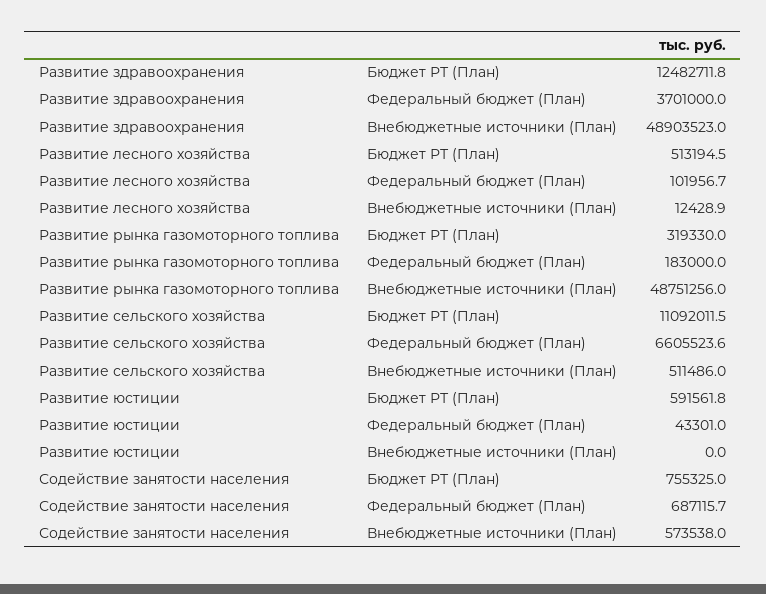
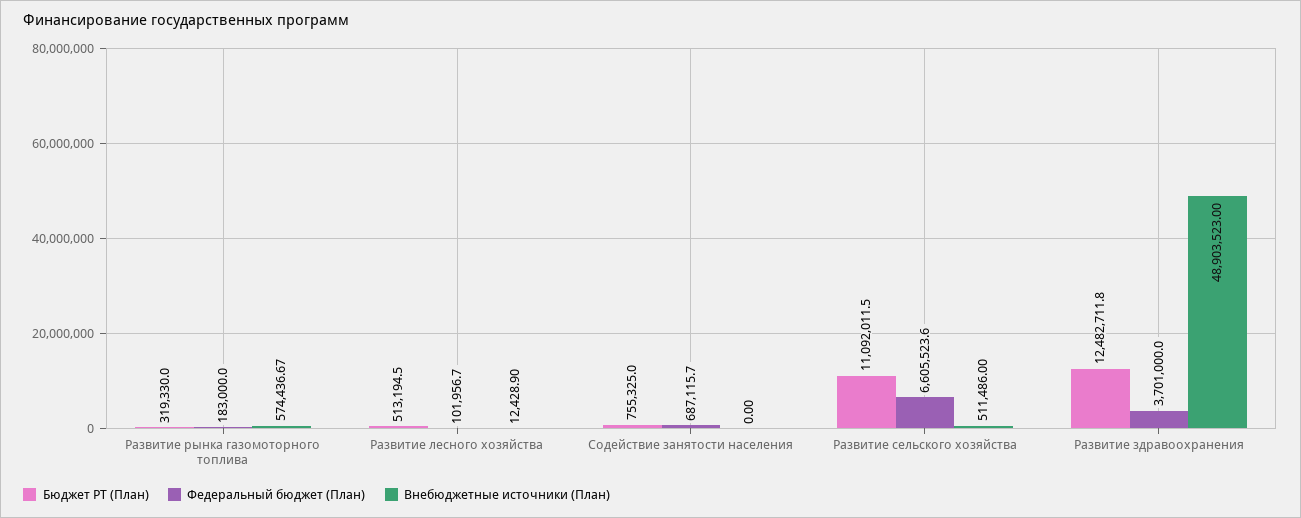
  {
    "Бюджет РТ (План)": {
      "Развитие здравоохранения": 12482711.8,
      "Развитие лесного хозяйства": 513194.5,
      "Развитие рынка газомоторного топлива": 319330,
      "Развитие сельского хозяйства": 11092011.5,
-     "Развитие юстиции": 591561.8,
      "Содействие занятости населения": 755325
    },
    "Федеральный бюджет (План)": {
      "Развитие здравоохранения": 3701000,
      "Развитие лесного хозяйства": 101956.7,
      "Развитие рынка газомоторного топлива": 183000,
      "Развитие сельского хозяйства": 6605523.6,
-     "Развитие юстиции": 43301,
      "Содействие занятости населения": 687115.7
    },
    "Внебюджетные источники (План)": {
      "Развитие здравоохранения": 48903523,
      "Развитие лесного хозяйства": 12428.9,
-     "Развитие рынка газомоторного топлива": 48751256,
+     "Развитие рынка газомоторного топлива": 574436.67,
      "Развитие сельского хозяйства": 511486,
-     "Развитие юстиции": 0,
-     "Содействие занятости населения": 573538
+     "Содействие занятости населения": 0
    }
  }

